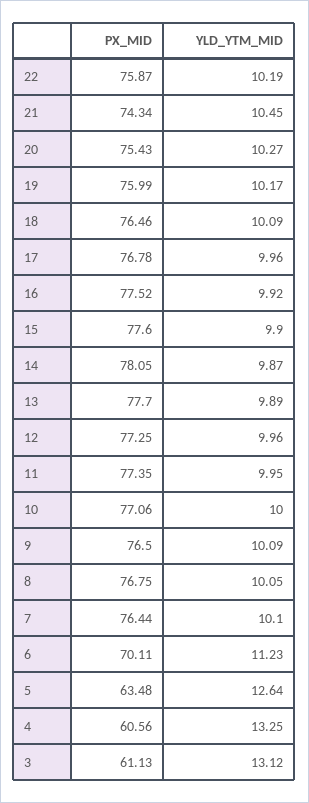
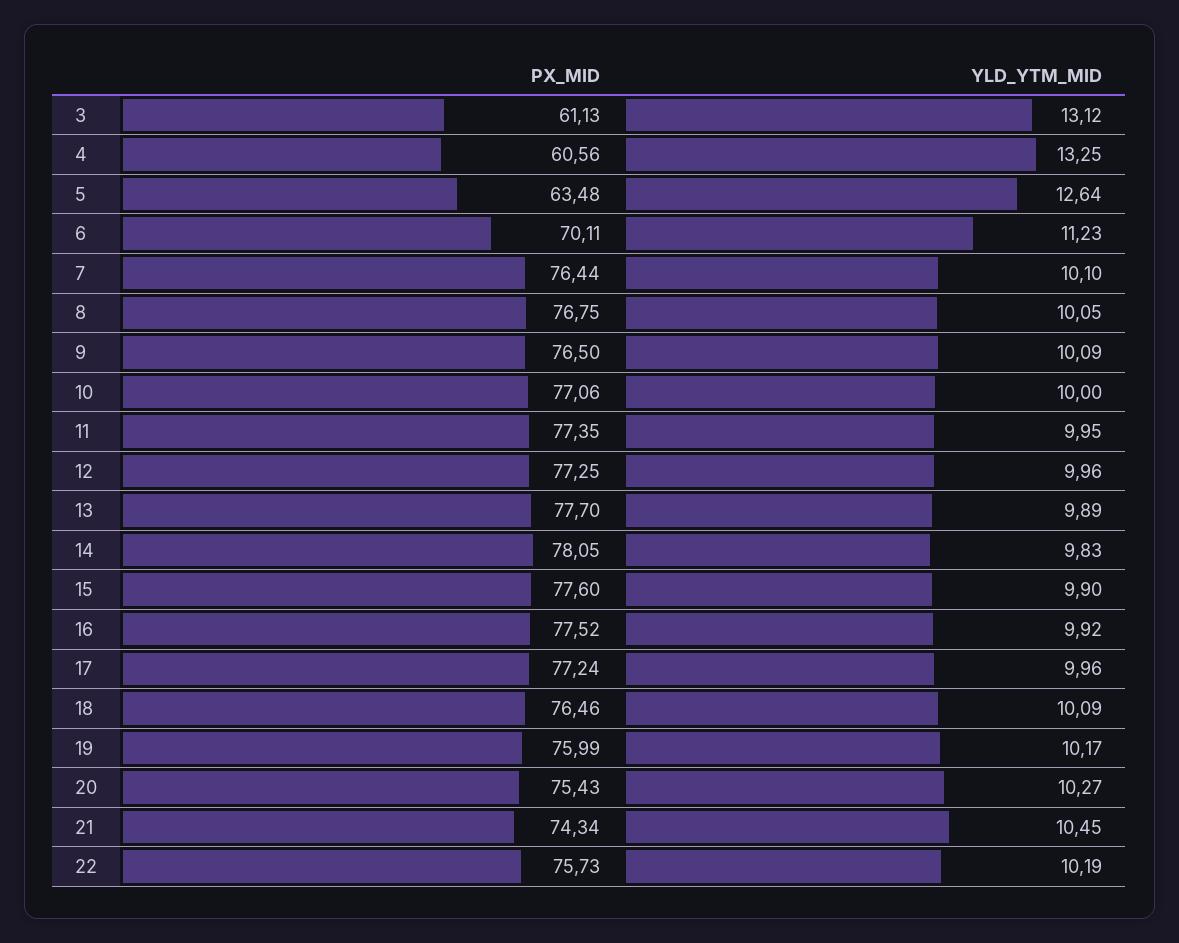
  {
    "PX_MID": {
-     "22": 75.87,
+     "22": 75.73,
      "21": 74.34,
      "20": 75.43,
      "19": 75.99,
      "18": 76.46,
-     "17": 76.78,
+     "17": 77.24,
      "16": 77.52,
      "15": 77.6,
      "14": 78.05,
      "13": 77.7,
      "12": 77.25,
      "11": 77.35,
      "10": 77.06,
      "9": 76.5,
      "8": 76.75,
      "7": 76.44,
      "6": 70.11,
      "5": 63.48,
      "4": 60.56,
      "3": 61.13
    },
    "YLD_YTM_MID": {
      "22": 10.19,
      "21": 10.45,
      "20": 10.27,
      "19": 10.17,
      "18": 10.09,
      "17": 9.96,
      "16": 9.92,
      "15": 9.9,
-     "14": 9.87,
+     "14": 9.83,
      "13": 9.89,
      "12": 9.96,
      "11": 9.95,
      "10": 10,
      "9": 10.09,
      "8": 10.05,
      "7": 10.1,
      "6": 11.23,
      "5": 12.64,
      "4": 13.25,
      "3": 13.12
    }
  }

